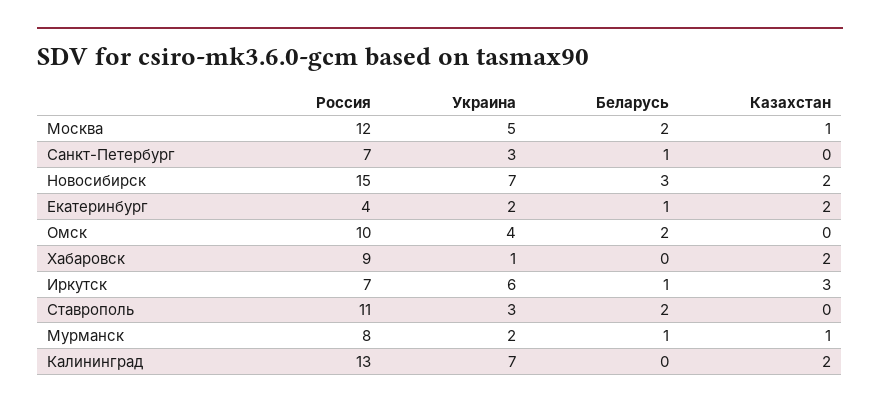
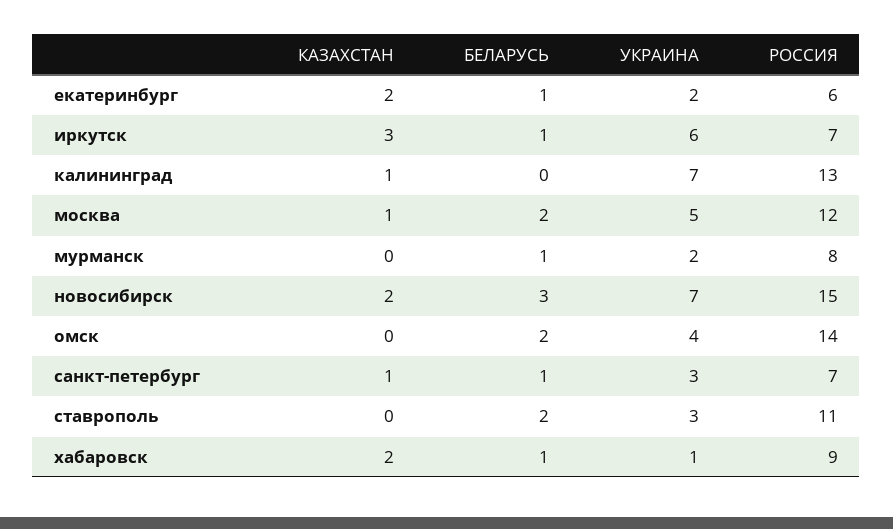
  {
    "Россия": {
      "Москва": 12,
      "Санкт-Петербург": 7,
      "Новосибирск": 15,
-     "Екатеринбург": 4,
+     "Екатеринбург": 6,
-     "Омск": 10,
+     "Омск": 14,
      "Хабаровск": 9,
      "Иркутск": 7,
      "Ставрополь": 11,
      "Мурманск": 8,
      "Калининград": 13
    },
    "Украина": {
      "Москва": 5,
      "Санкт-Петербург": 3,
      "Новосибирск": 7,
      "Екатеринбург": 2,
      "Омск": 4,
      "Хабаровск": 1,
      "Иркутск": 6,
      "Ставрополь": 3,
      "Мурманск": 2,
      "Калининград": 7
    },
    "Беларусь": {
      "Москва": 2,
      "Санкт-Петербург": 1,
      "Новосибирск": 3,
      "Екатеринбург": 1,
      "Омск": 2,
-     "Хабаровск": 0,
+     "Хабаровск": 1,
      "Иркутск": 1,
      "Ставрополь": 2,
      "Мурманск": 1,
      "Калининград": 0
    },
    "Казахстан": {
      "Москва": 1,
-     "Санкт-Петербург": 0,
+     "Санкт-Петербург": 1,
      "Новосибирск": 2,
      "Екатеринбург": 2,
      "Омск": 0,
      "Хабаровск": 2,
      "Иркутск": 3,
      "Ставрополь": 0,
-     "Мурманск": 1,
+     "Мурманск": 0,
-     "Калининград": 2
+     "Калининград": 1
    }
  }

